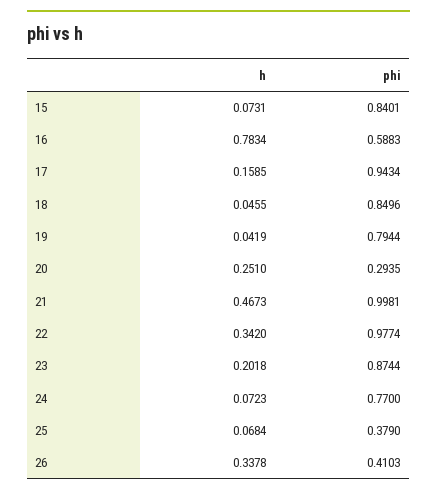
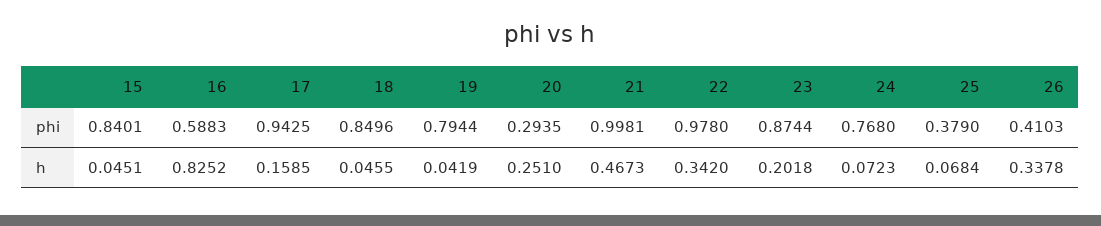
  {
    "h": {
-     "15": 0.0731,
+     "15": 0.0451,
-     "16": 0.7834,
+     "16": 0.8252,
      "17": 0.1585,
      "18": 0.0455,
      "19": 0.0419,
      "20": 0.251,
      "21": 0.4673,
      "22": 0.342,
      "23": 0.2018,
      "24": 0.0723,
      "25": 0.0684,
      "26": 0.3378
    },
    "phi": {
      "15": 0.8401,
      "16": 0.5883,
-     "17": 0.9434,
+     "17": 0.9425,
      "18": 0.8496,
      "19": 0.7944,
      "20": 0.2935,
      "21": 0.9981,
-     "22": 0.9774,
+     "22": 0.978,
      "23": 0.8744,
-     "24": 0.77,
+     "24": 0.768,
      "25": 0.379,
      "26": 0.4103
    }
  }

